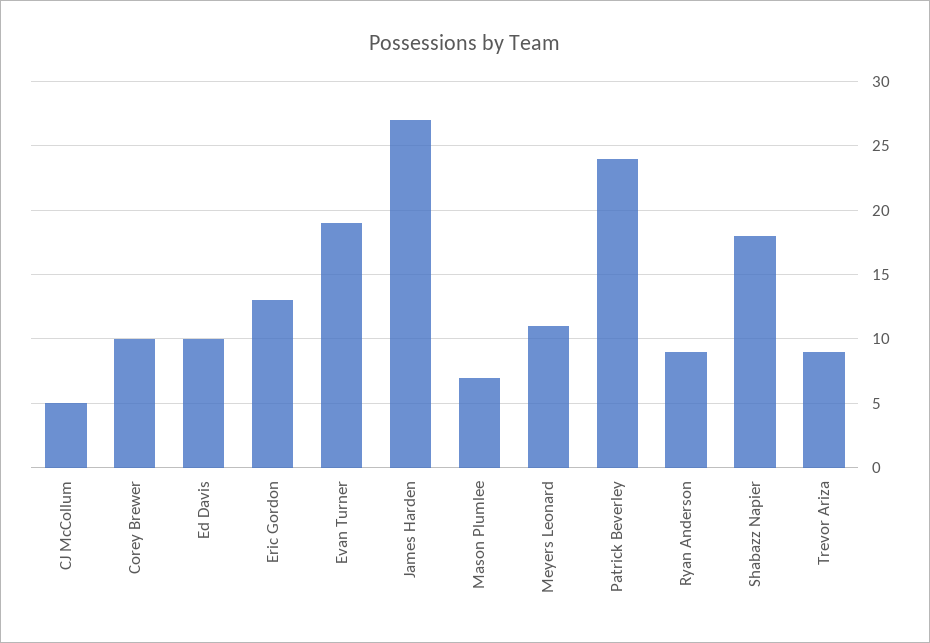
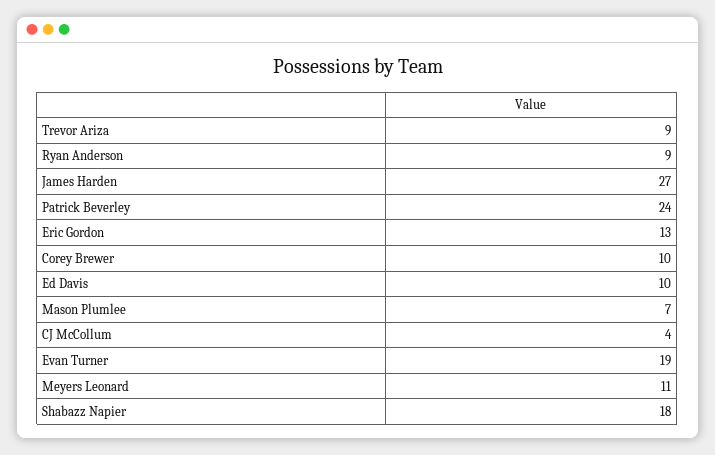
  {
-   "CJ McCollum": 5,
+   "CJ McCollum": 4,
    "Corey Brewer": 10,
    "Ed Davis": 10,
    "Eric Gordon": 13,
    "Evan Turner": 19,
    "James Harden": 27,
    "Mason Plumlee": 7,
    "Meyers Leonard": 11,
    "Patrick Beverley": 24,
    "Ryan Anderson": 9,
    "Shabazz Napier": 18,
    "Trevor Ariza": 9
  }

